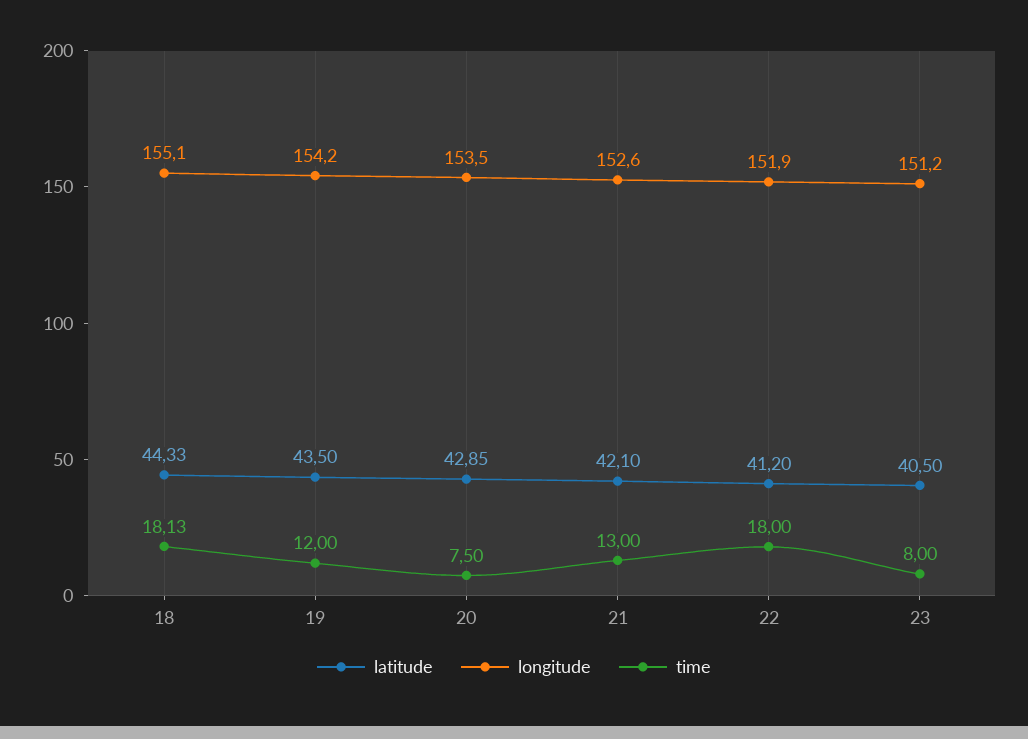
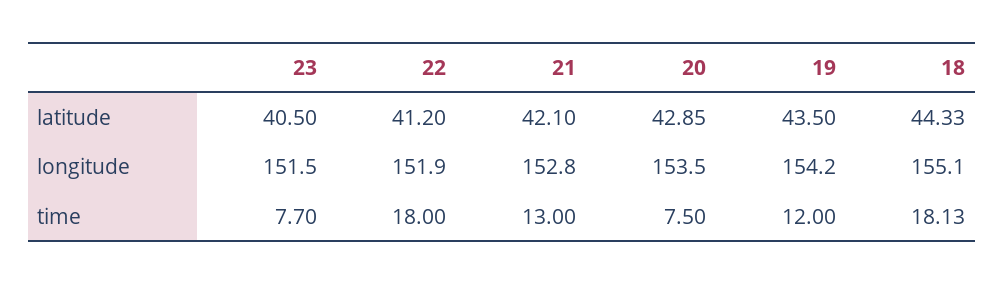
  {
    "latitude": {
      "18": 44.33,
      "19": 43.5,
      "20": 42.85,
      "21": 42.1,
      "22": 41.2,
      "23": 40.5
    },
    "longitude": {
      "18": 155.1,
      "19": 154.2,
      "20": 153.5,
-     "21": 152.6,
+     "21": 152.8,
      "22": 151.9,
-     "23": 151.2
+     "23": 151.5
    },
    "time": {
      "18": 18.13,
      "19": 12,
      "20": 7.5,
      "21": 13,
      "22": 18,
-     "23": 8
+     "23": 7.7
    }
  }

